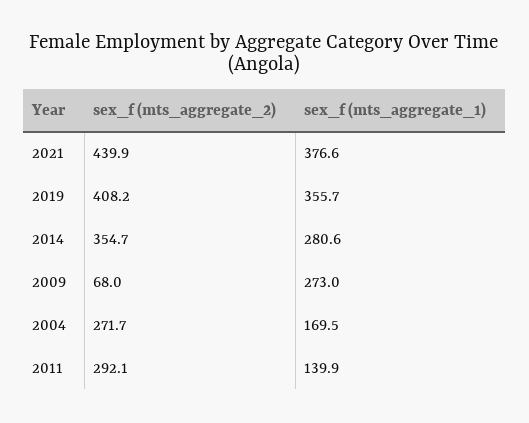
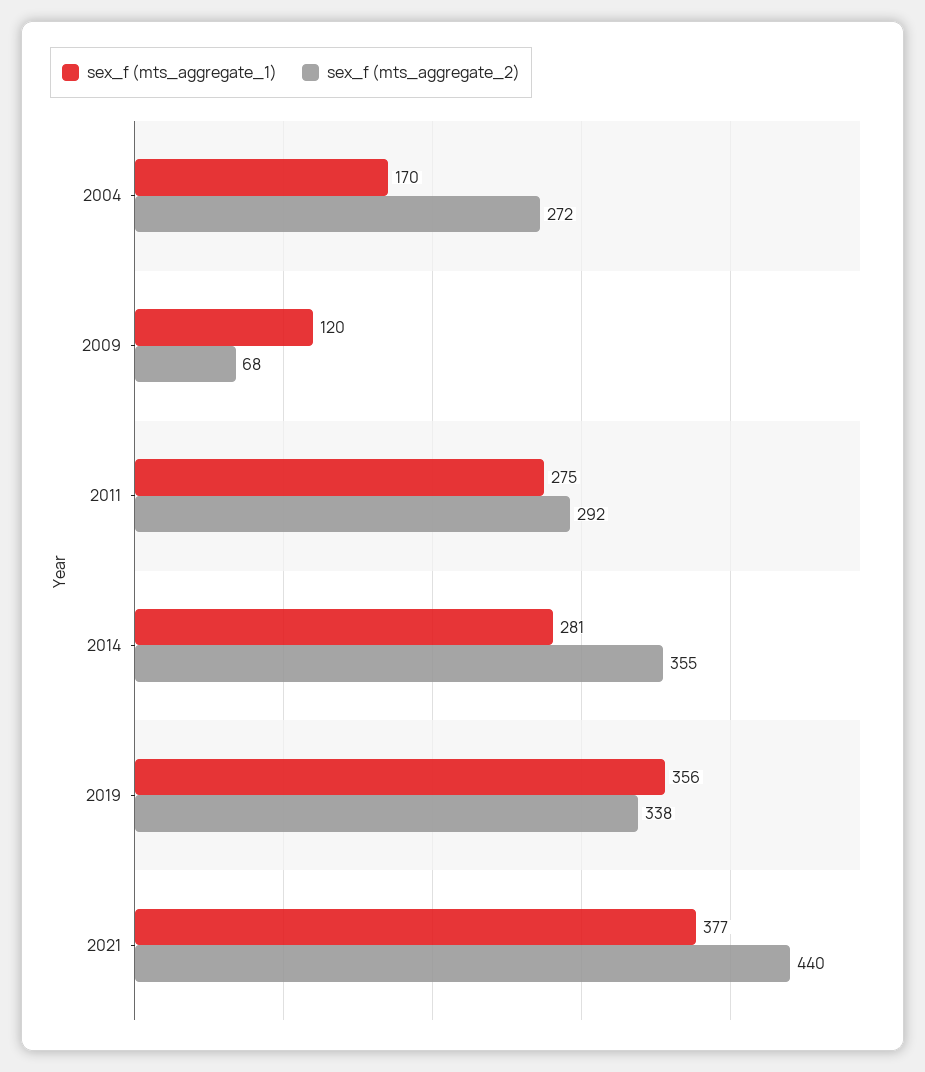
  {
    "sex_f (mts_aggregate_2)": {
      "2021": 439.9,
-     "2019": 408.2,
+     "2019": 338,
      "2014": 354.7,
      "2009": 68,
      "2004": 271.7,
      "2011": 292.1
    },
    "sex_f (mts_aggregate_1)": {
      "2021": 376.6,
      "2019": 355.7,
      "2014": 280.6,
-     "2009": 273,
+     "2009": 120,
      "2004": 169.5,
-     "2011": 139.9
+     "2011": 275
    }
  }

